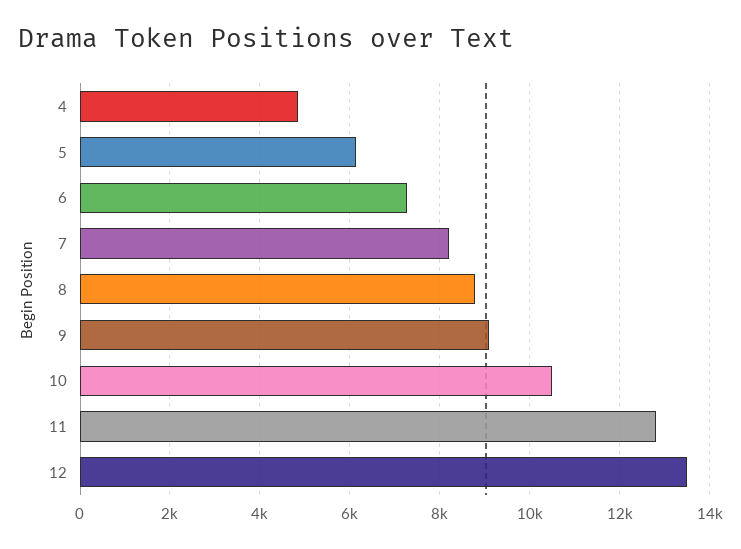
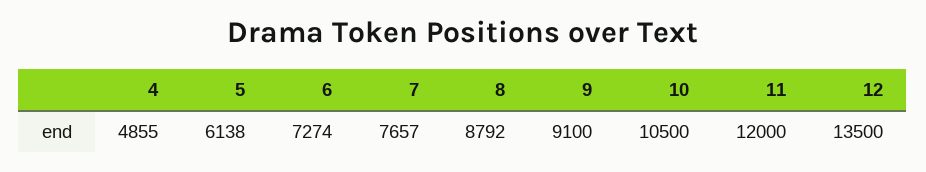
  {
    "4": 4855,
    "5": 6138,
    "6": 7274,
-   "7": 8200,
+   "7": 7657,
    "8": 8792,
    "9": 9100,
    "10": 10500,
-   "11": 12800,
+   "11": 12000,
    "12": 13500
  }

